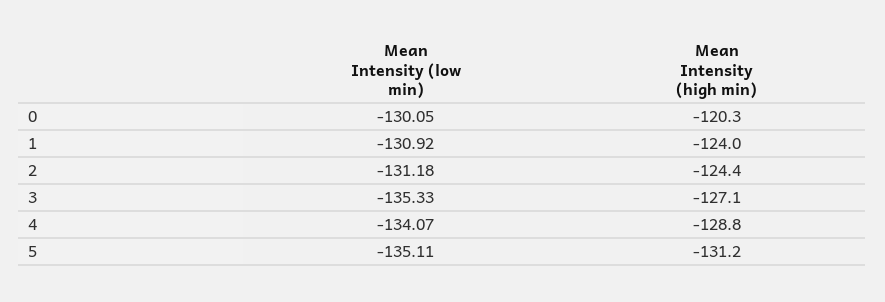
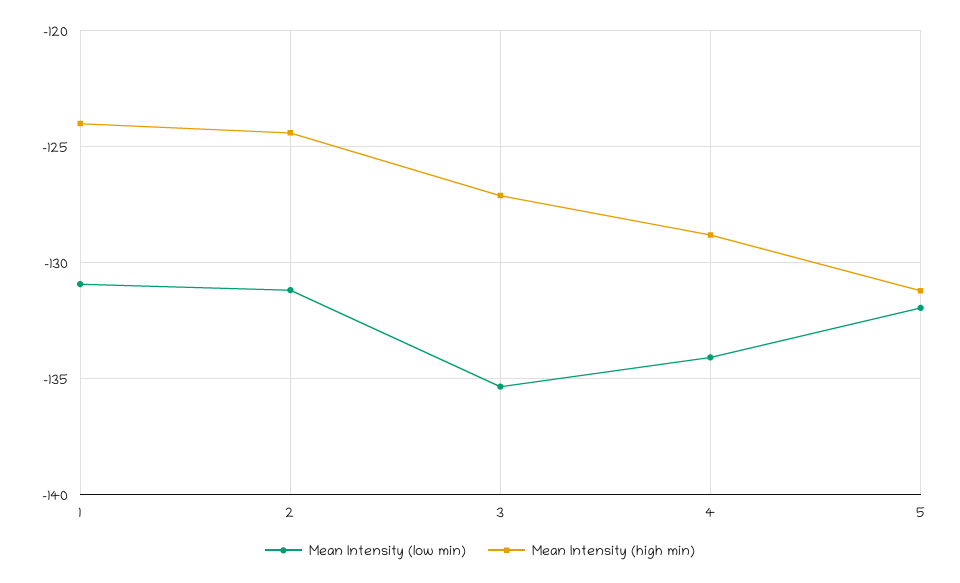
  {
    "Mean Intensity (low min)": {
-     "0": -130.05,
      "1": -130.92,
      "2": -131.18,
      "3": -135.33,
      "4": -134.07,
-     "5": -135.11
+     "5": -132
    },
    "Mean Intensity (high min)": {
-     "0": -120.3,
      "1": -124,
      "2": -124.4,
      "3": -127.1,
      "4": -128.8,
      "5": -131.2
    }
  }

